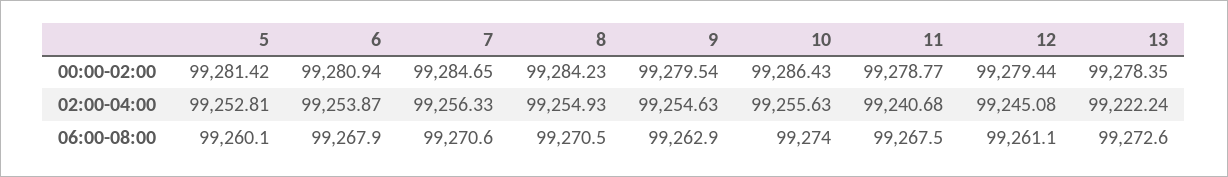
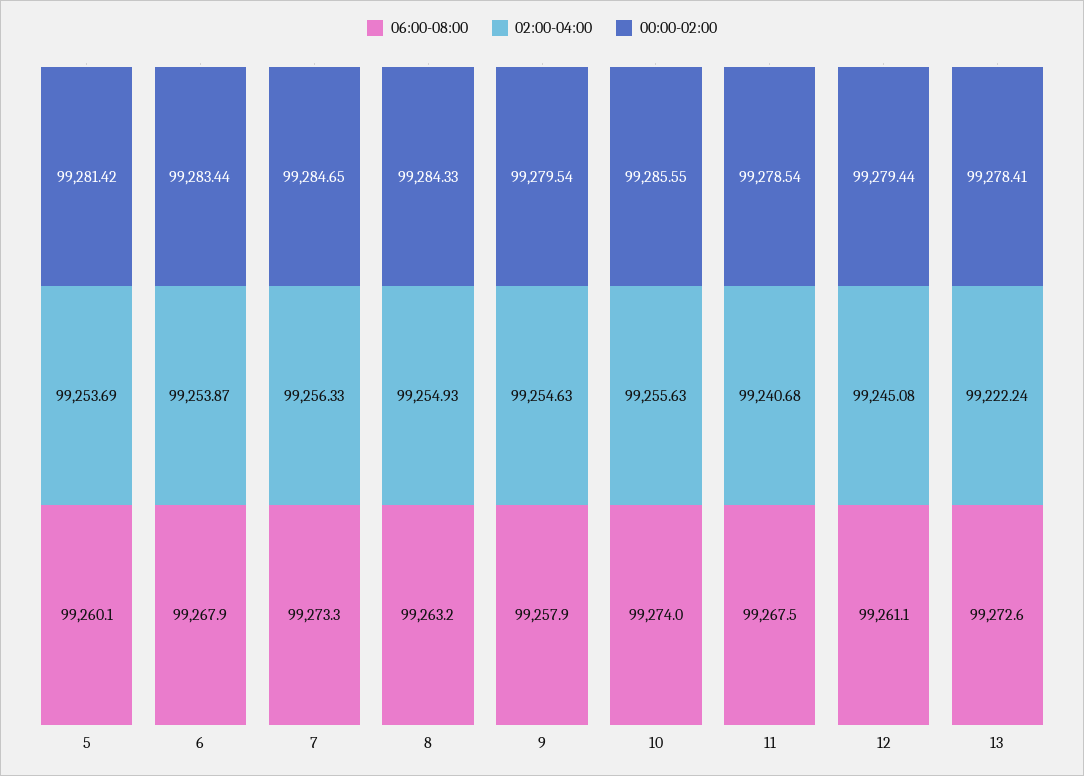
  {
    "00:00-02:00": {
      "5": 99281.42,
-     "6": 99280.94,
+     "6": 99283.44,
      "7": 99284.65,
-     "8": 99284.23,
+     "8": 99284.33,
      "9": 99279.54,
-     "10": 99286.43,
+     "10": 99285.55,
-     "11": 99278.77,
+     "11": 99278.54,
      "12": 99279.44,
-     "13": 99278.35
+     "13": 99278.41
    },
    "02:00-04:00": {
-     "5": 99252.81,
+     "5": 99253.69,
      "6": 99253.87,
      "7": 99256.33,
      "8": 99254.93,
      "9": 99254.63,
      "10": 99255.63,
      "11": 99240.68,
      "12": 99245.08,
      "13": 99222.24
    },
    "06:00-08:00": {
      "5": 99260.1,
      "6": 99267.9,
-     "7": 99270.6,
+     "7": 99273.3,
-     "8": 99270.5,
+     "8": 99263.2,
-     "9": 99262.9,
+     "9": 99257.9,
      "10": 99274,
      "11": 99267.5,
      "12": 99261.1,
      "13": 99272.6
    }
  }

